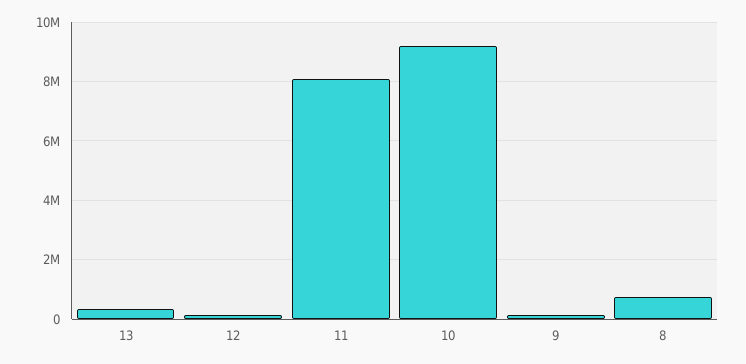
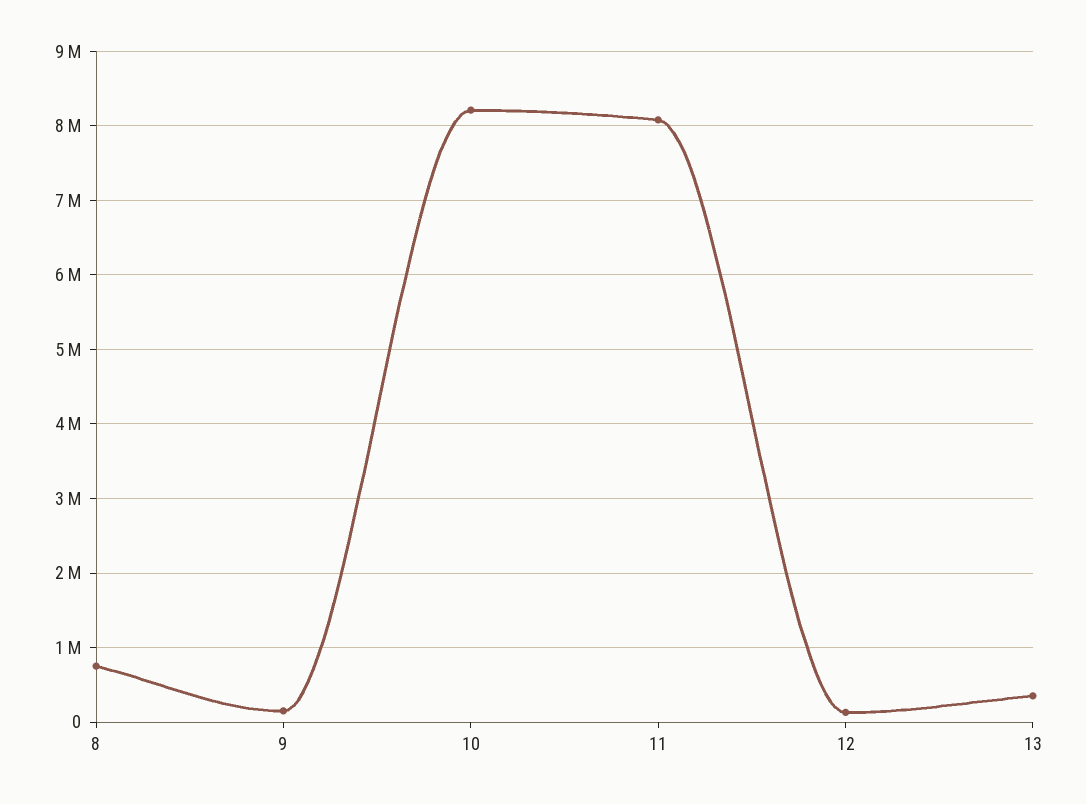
  {
    "13": 400000,
    "12": 100000,
    "11": 8100000,
-   "10": 9250000,
+   "10": 8200000,
    "9": 200000,
    "8": 800000
  }

